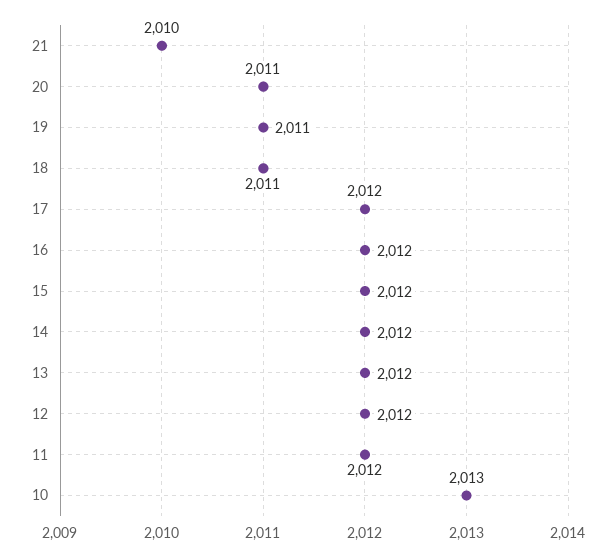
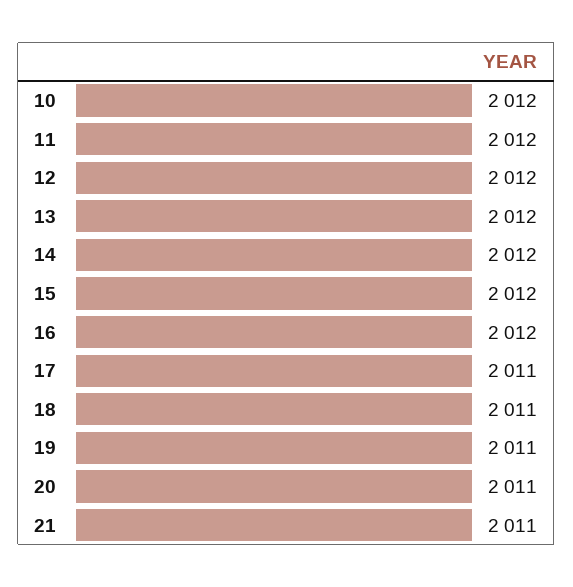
  {
-   "21": 2010,
+   "21": 2011,
    "20": 2011,
    "19": 2011,
    "18": 2011,
-   "17": 2012,
+   "17": 2011,
    "16": 2012,
    "15": 2012,
    "14": 2012,
    "13": 2012,
    "12": 2012,
    "11": 2012,
-   "10": 2013
+   "10": 2012
  }

